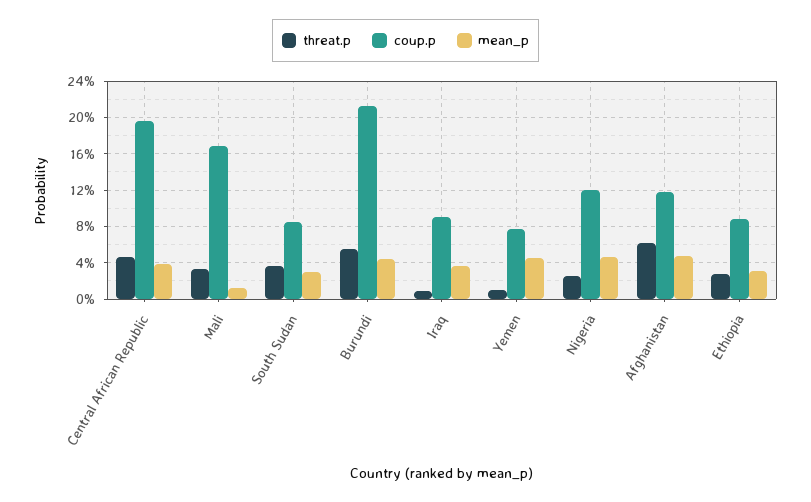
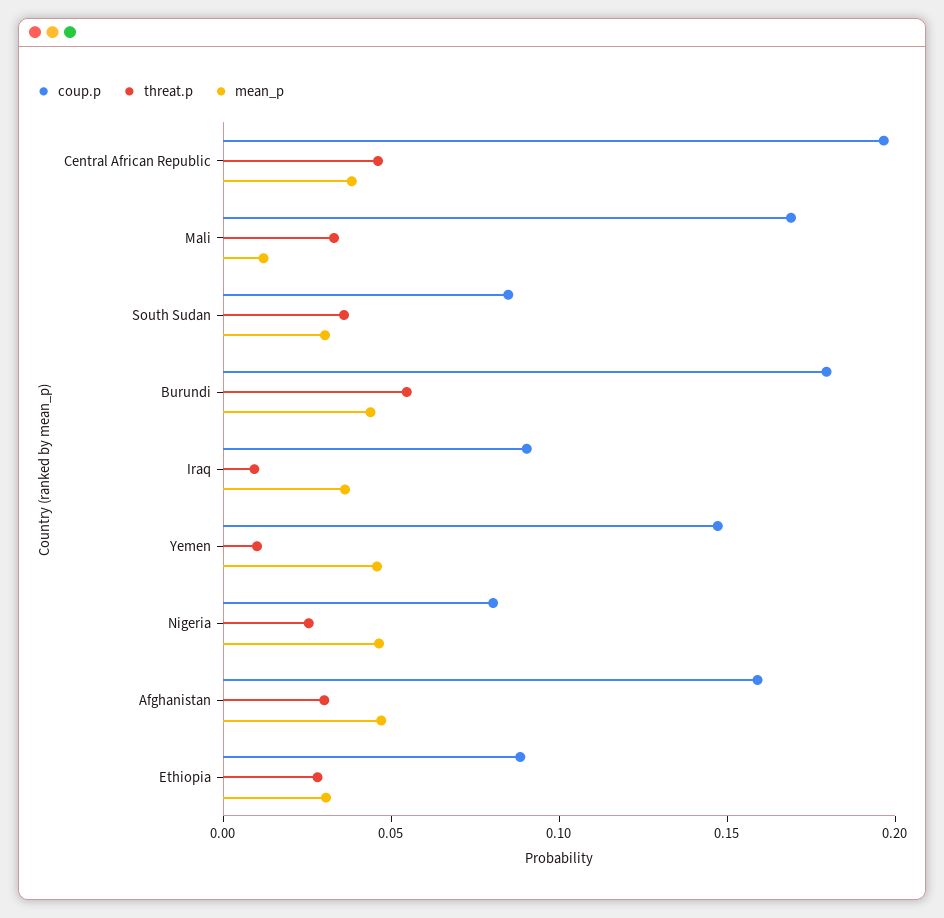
  {
    "threat.p": {
      "Central African Republic": 0.05,
      "Mali": 0.03,
      "South Sudan": 0.04,
      "Burundi": 0.05,
      "Iraq": 0.01,
      "Yemen": 0.01,
      "Nigeria": 0.03,
-     "Afghanistan": 0.06,
+     "Afghanistan": 0.03,
      "Ethiopia": 0.03
    },
    "coup.p": {
      "Central African Republic": 0.2,
      "Mali": 0.17,
      "South Sudan": 0.08,
-     "Burundi": 0.21,
+     "Burundi": 0.18,
      "Iraq": 0.09,
-     "Yemen": 0.08,
+     "Yemen": 0.15,
-     "Nigeria": 0.12,
+     "Nigeria": 0.08,
-     "Afghanistan": 0.12,
+     "Afghanistan": 0.16,
      "Ethiopia": 0.09
    },
    "mean_p": {
      "Central African Republic": 0.04,
      "Mali": 0.01,
      "South Sudan": 0.03,
      "Burundi": 0.04,
      "Iraq": 0.04,
      "Yemen": 0.05,
      "Nigeria": 0.05,
      "Afghanistan": 0.05,
      "Ethiopia": 0.03
    }
  }

